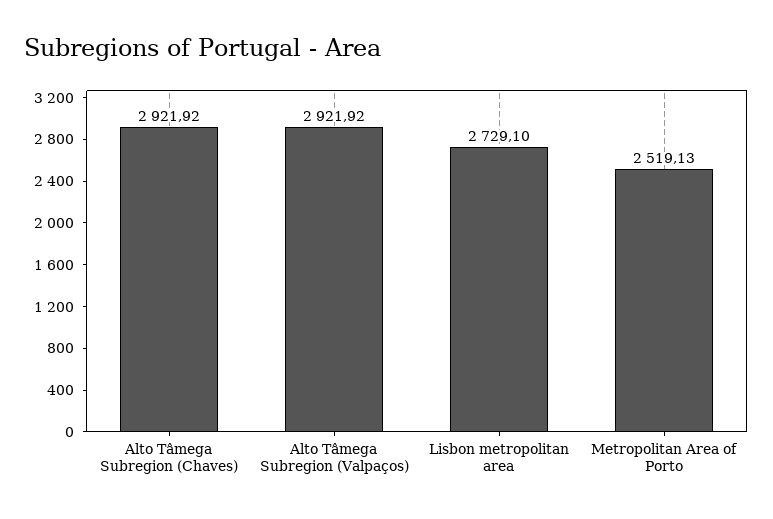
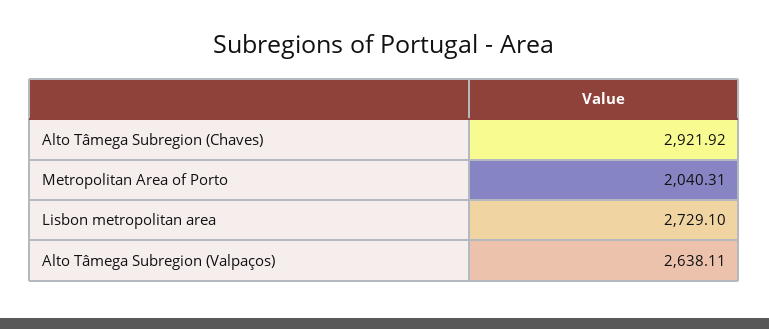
  {
    "Alto Tâmega Subregion (Chaves)": 2921.92,
-   "Alto Tâmega Subregion (Valpaços)": 2921.92,
+   "Alto Tâmega Subregion (Valpaços)": 2638.11,
    "Lisbon metropolitan area": 2729.1,
-   "Metropolitan Area of Porto": 2519.13
+   "Metropolitan Area of Porto": 2040.31
  }

